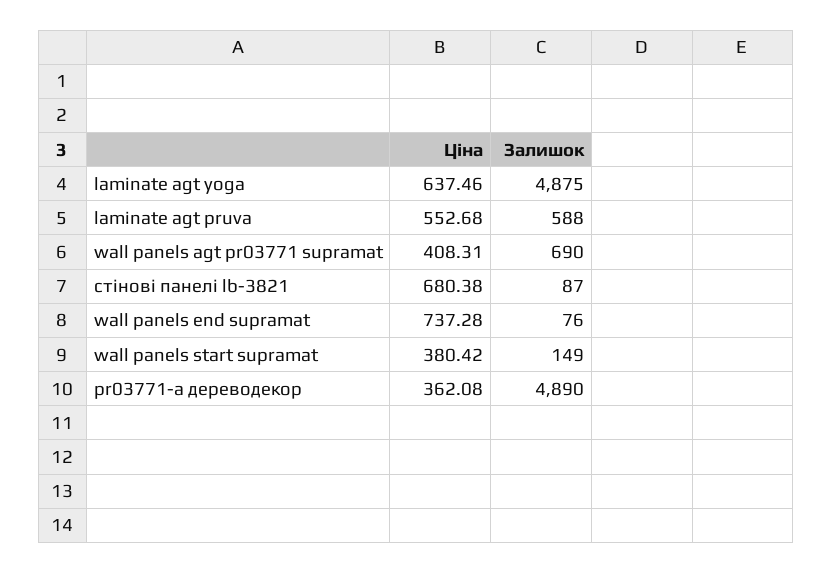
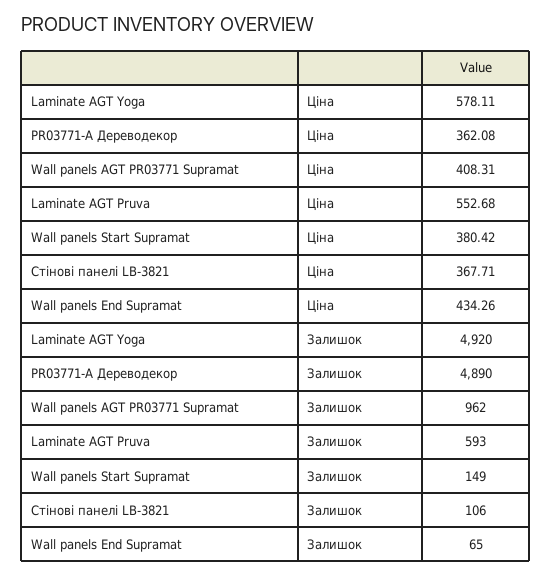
  {
    "Ціна": {
-     "laminate agt yoga": 637.46,
+     "laminate agt yoga": 578.11,
      "laminate agt pruva": 552.68,
      "wall panels agt pr03771 supramat": 408.31,
-     "стінові панелі lb-3821": 680.38,
+     "стінові панелі lb-3821": 367.71,
-     "wall panels end supramat": 737.28,
+     "wall panels end supramat": 434.26,
      "wall panels start supramat": 380.42,
      "pr03771-а дереводекор": 362.08
    },
    "Залишок": {
-     "laminate agt yoga": 4875,
+     "laminate agt yoga": 4920,
-     "laminate agt pruva": 588,
+     "laminate agt pruva": 593,
-     "wall panels agt pr03771 supramat": 690,
+     "wall panels agt pr03771 supramat": 962,
-     "стінові панелі lb-3821": 87,
+     "стінові панелі lb-3821": 106,
-     "wall panels end supramat": 76,
+     "wall panels end supramat": 65,
      "wall panels start supramat": 149,
      "pr03771-а дереводекор": 4890
    }
  }

